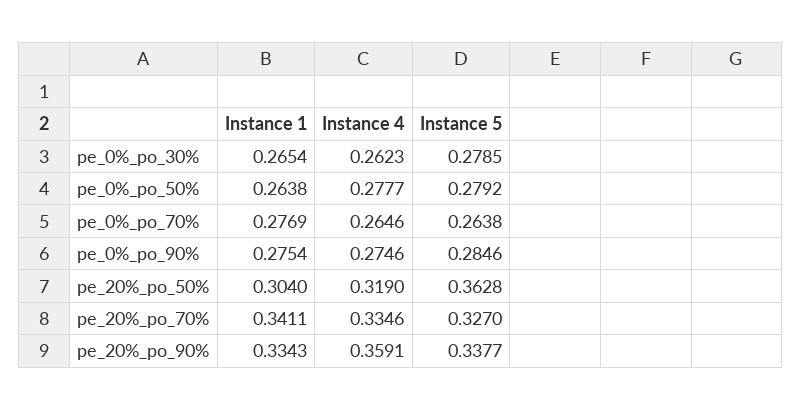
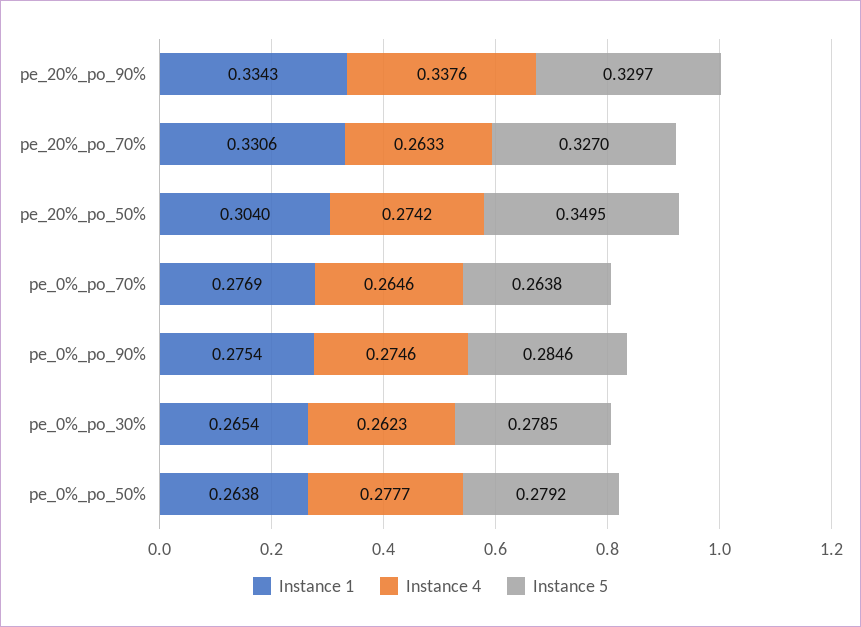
  {
    "Instance 1": {
      "pe_0%_po_30%": 0.2654,
      "pe_0%_po_50%": 0.2638,
      "pe_0%_po_70%": 0.2769,
      "pe_0%_po_90%": 0.2754,
      "pe_20%_po_50%": 0.304,
-     "pe_20%_po_70%": 0.3411,
+     "pe_20%_po_70%": 0.3306,
      "pe_20%_po_90%": 0.3343
    },
    "Instance 4": {
      "pe_0%_po_30%": 0.2623,
      "pe_0%_po_50%": 0.2777,
      "pe_0%_po_70%": 0.2646,
      "pe_0%_po_90%": 0.2746,
-     "pe_20%_po_50%": 0.319,
+     "pe_20%_po_50%": 0.2742,
-     "pe_20%_po_70%": 0.3346,
+     "pe_20%_po_70%": 0.2633,
-     "pe_20%_po_90%": 0.3591
+     "pe_20%_po_90%": 0.3376
    },
    "Instance 5": {
      "pe_0%_po_30%": 0.2785,
      "pe_0%_po_50%": 0.2792,
      "pe_0%_po_70%": 0.2638,
      "pe_0%_po_90%": 0.2846,
-     "pe_20%_po_50%": 0.3628,
+     "pe_20%_po_50%": 0.3495,
      "pe_20%_po_70%": 0.327,
-     "pe_20%_po_90%": 0.3377
+     "pe_20%_po_90%": 0.3297
    }
  }

